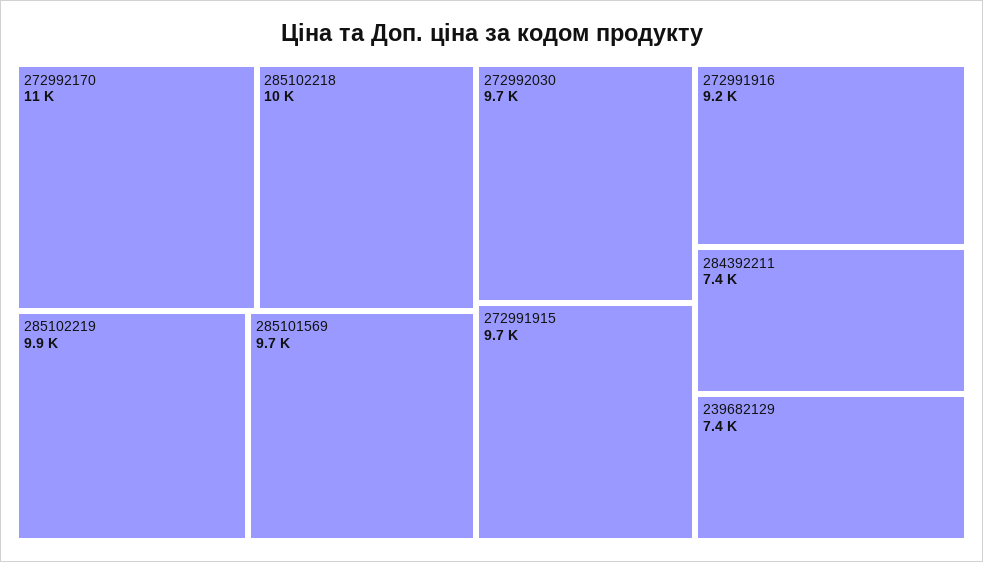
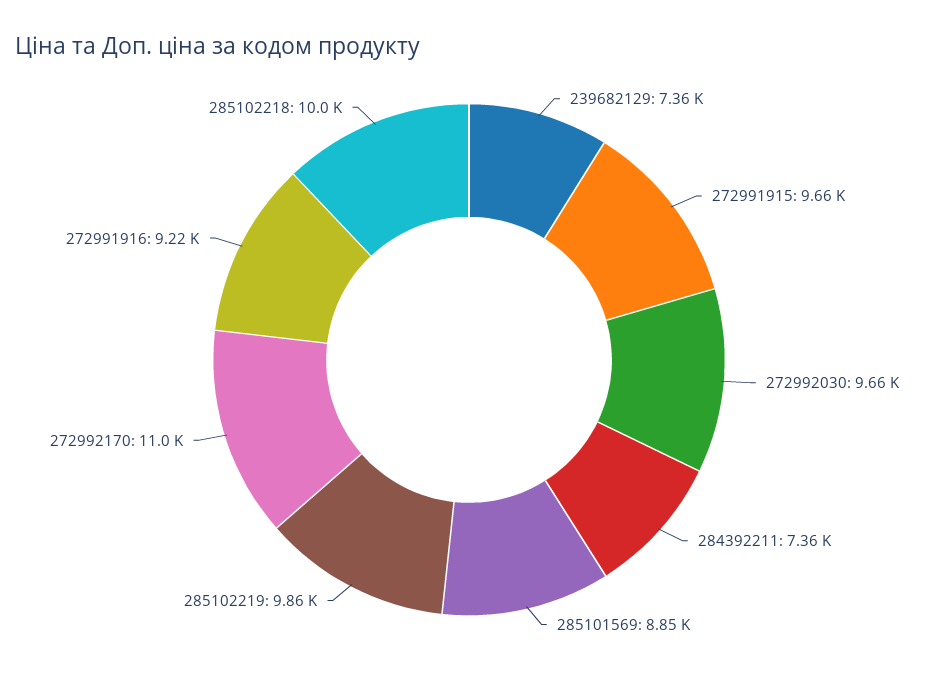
  {
    "272992170": 11000,
    "285102218": 10000,
    "285102219": 9860,
-   "285101569": 9700,
+   "285101569": 8850,
    "272992030": 9660,
    "272991915": 9660,
    "272991916": 9220,
    "284392211": 7360,
    "239682129": 7360
  }

